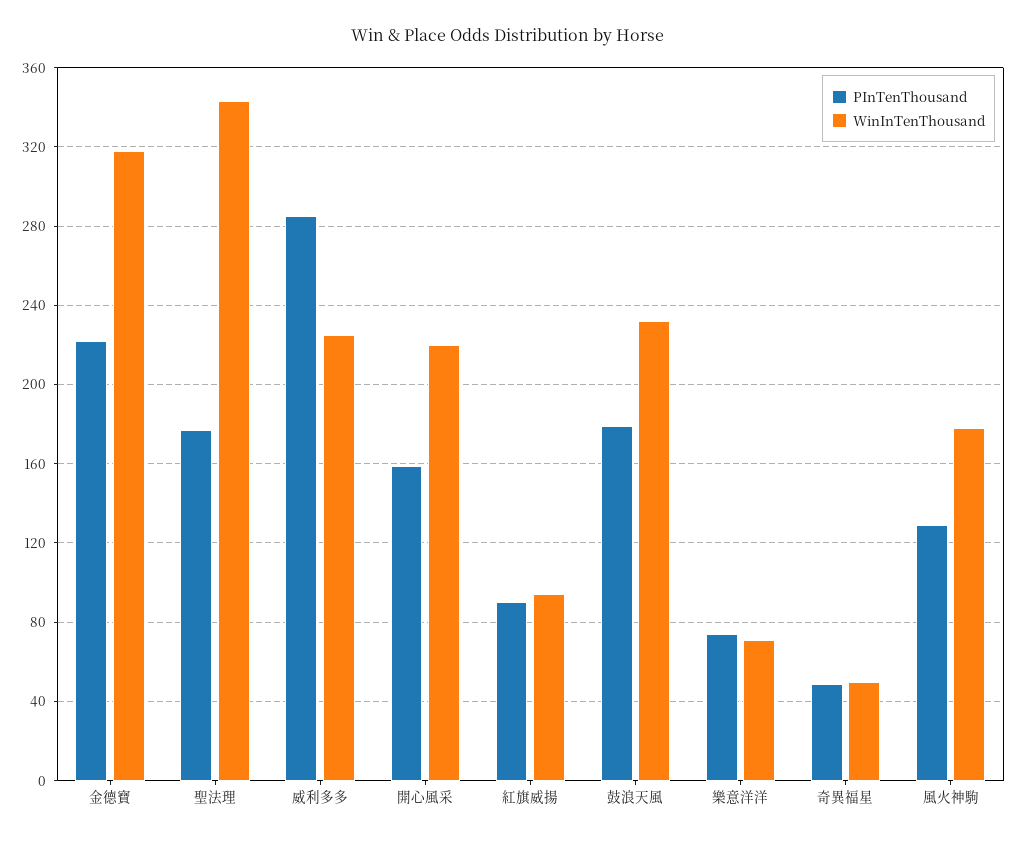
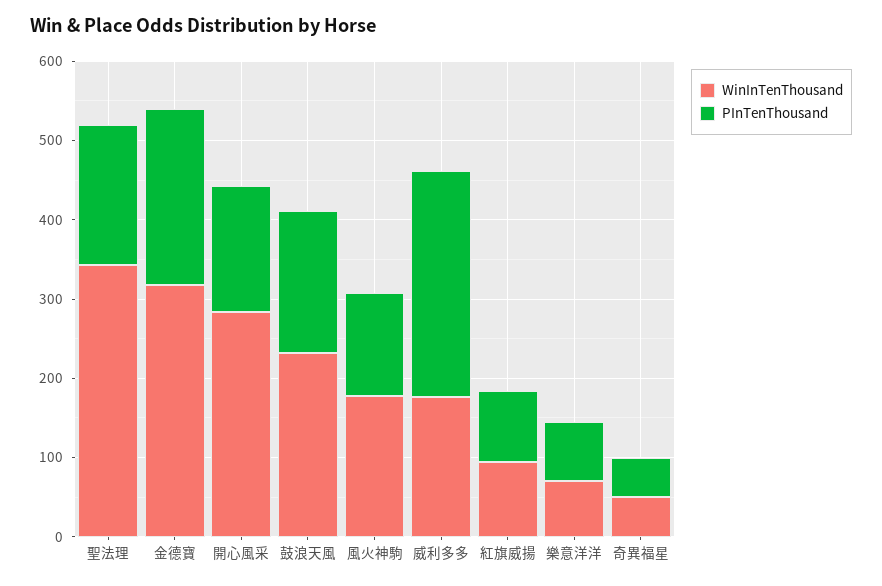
  {
    "PInTenThousand": {
      "金德寶": 220,
      "聖法理": 175,
      "威利多多": 285,
      "開心風采": 160,
      "紅旗威揚": 90,
      "鼓浪天風": 180,
      "樂意洋洋": 75,
      "奇異福星": 50,
      "風火神駒": 130
    },
    "WinInTenThousand": {
      "金德寶": 320,
      "聖法理": 345,
-     "威利多多": 225,
+     "威利多多": 180,
-     "開心風采": 220,
+     "開心風采": 280,
      "紅旗威揚": 95,
      "鼓浪天風": 230,
      "樂意洋洋": 70,
      "奇異福星": 50,
      "風火神駒": 180
    }
  }

